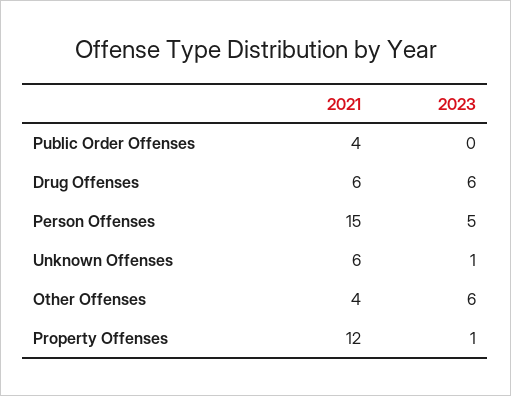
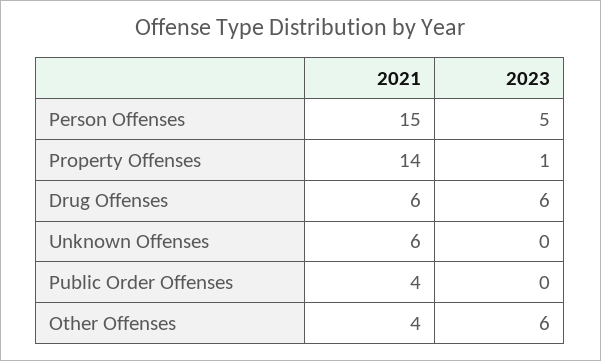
  {
    "2021": {
      "Public Order Offenses": 4,
      "Drug Offenses": 6,
      "Person Offenses": 15,
      "Unknown Offenses": 6,
      "Other Offenses": 4,
-     "Property Offenses": 12
+     "Property Offenses": 14
    },
    "2023": {
      "Public Order Offenses": 0,
      "Drug Offenses": 6,
      "Person Offenses": 5,
-     "Unknown Offenses": 1,
+     "Unknown Offenses": 0,
      "Other Offenses": 6,
      "Property Offenses": 1
    }
  }

